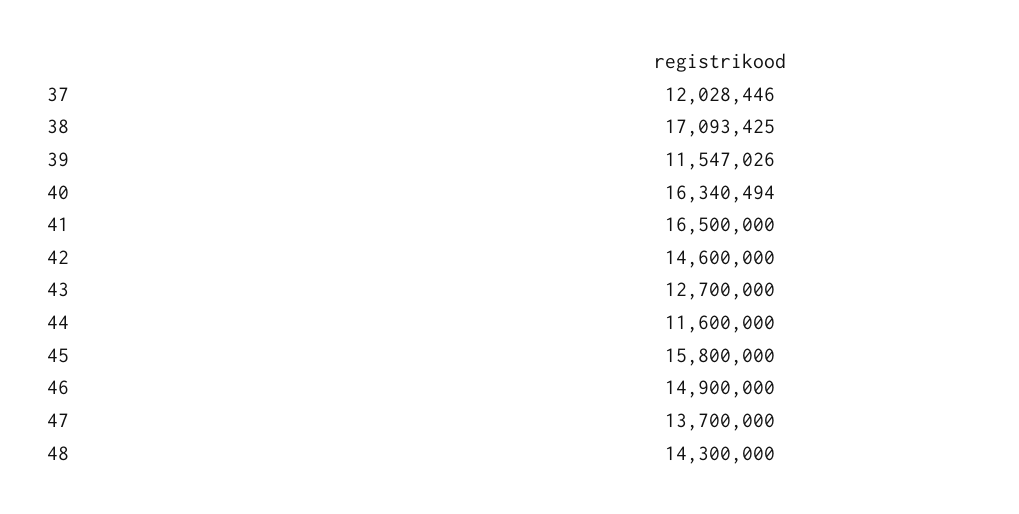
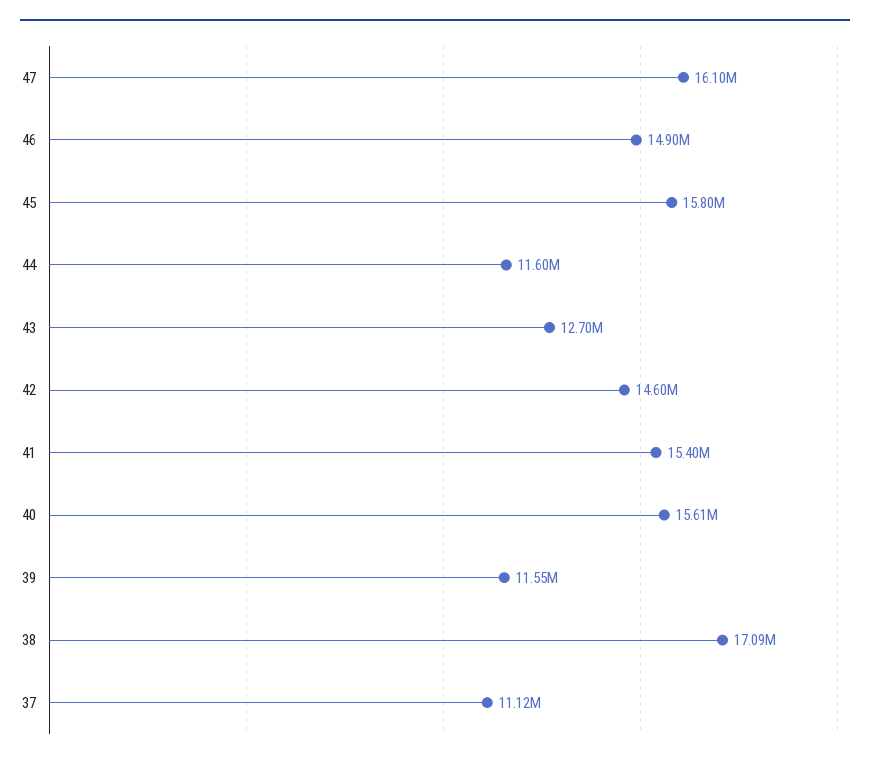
  {
-   "37": 12028446,
+   "37": 11120000,
    "38": 17093425,
    "39": 11547026,
-   "40": 16340494,
+   "40": 15610000,
-   "41": 16500000,
+   "41": 15400000,
    "42": 14600000,
    "43": 12700000,
    "44": 11600000,
    "45": 15800000,
    "46": 14900000,
-   "47": 13700000,
+   "47": 16100000
-   "48": 14300000
  }

